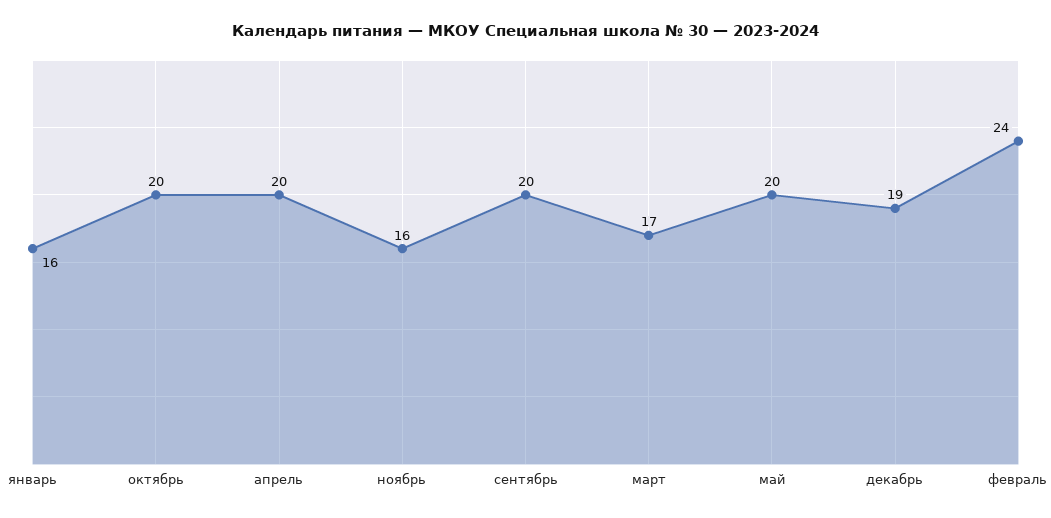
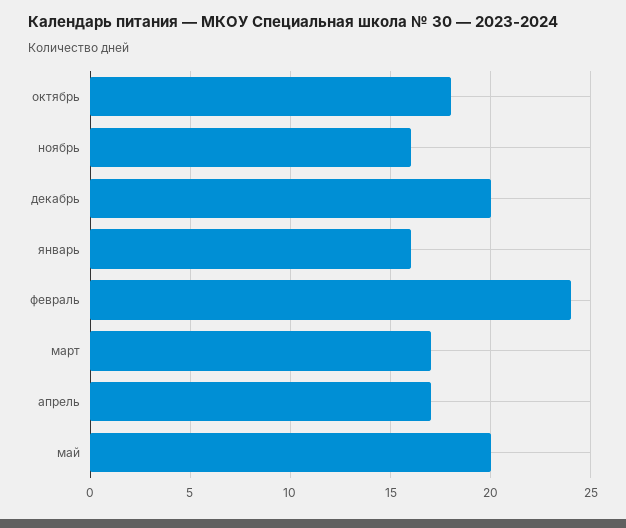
  {
    "январь": 16,
-   "октябрь": 20,
+   "октябрь": 18,
-   "апрель": 20,
+   "апрель": 17,
    "ноябрь": 16,
-   "сентябрь": 20,
    "март": 17,
    "май": 20,
-   "декабрь": 19,
+   "декабрь": 20,
    "февраль": 24
  }

